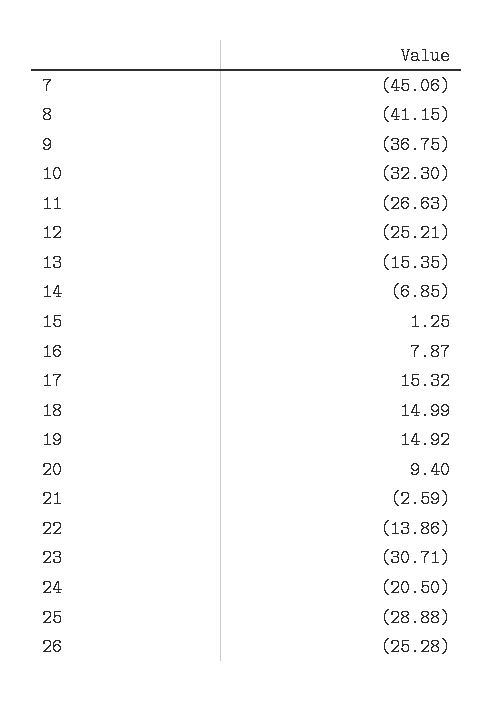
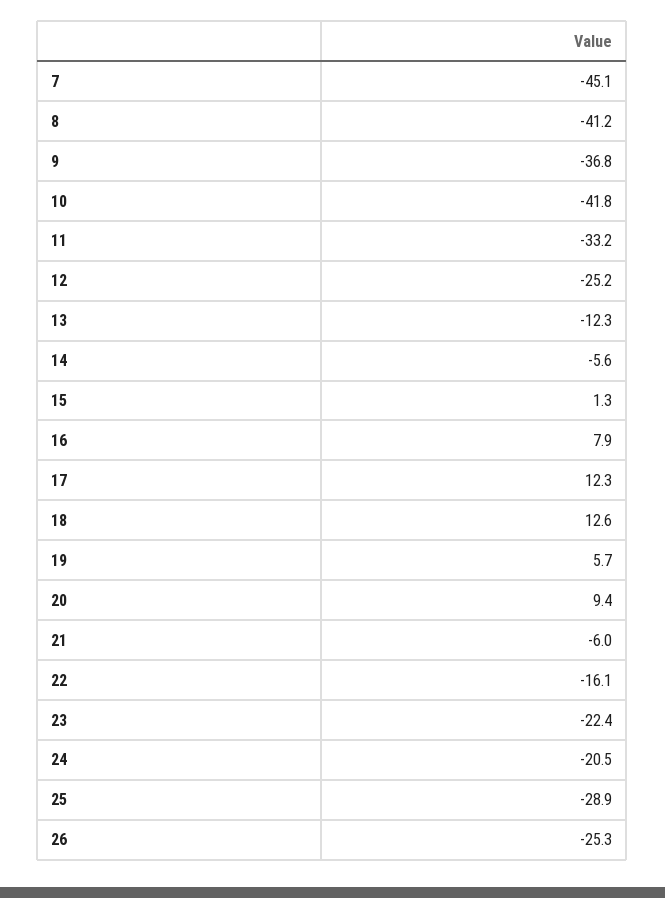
  {
    "7": -45.06,
    "8": -41.15,
    "9": -36.75,
-   "10": -32.3,
+   "10": -41.8,
-   "11": -26.63,
+   "11": -33.2,
    "12": -25.21,
-   "13": -15.35,
+   "13": -12.3,
-   "14": -6.85,
+   "14": -5.6,
    "15": 1.25,
    "16": 7.87,
-   "17": 15.32,
+   "17": 12.3,
-   "18": 14.99,
+   "18": 12.6,
-   "19": 14.92,
+   "19": 5.7,
    "20": 9.4,
-   "21": -2.59,
+   "21": -6,
-   "22": -13.86,
+   "22": -16.1,
-   "23": -30.71,
+   "23": -22.4,
    "24": -20.5,
    "25": -28.88,
    "26": -25.28
  }

